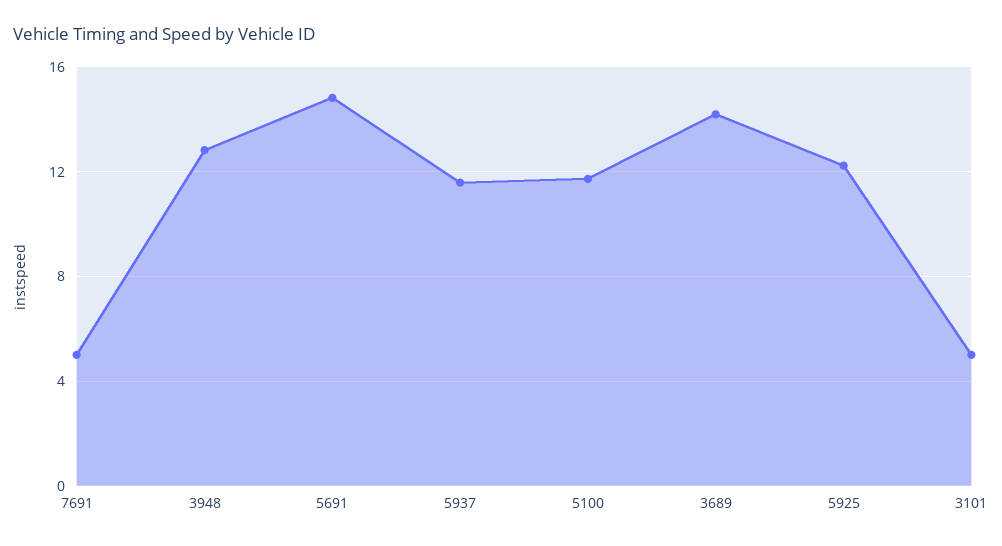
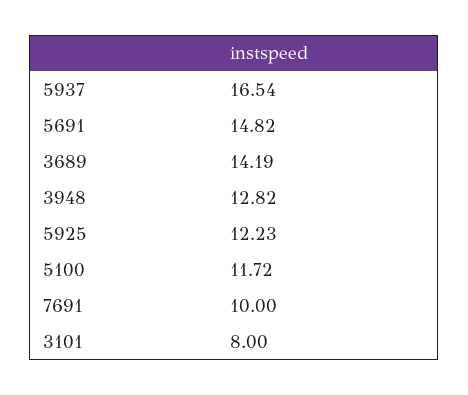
  {
-   "7691": 5,
+   "7691": 10,
    "3948": 12.82,
    "5691": 14.82,
-   "5937": 11.5,
+   "5937": 16.54,
    "5100": 11.72,
    "3689": 14.19,
    "5925": 12.23,
-   "3101": 5
+   "3101": 8
  }

